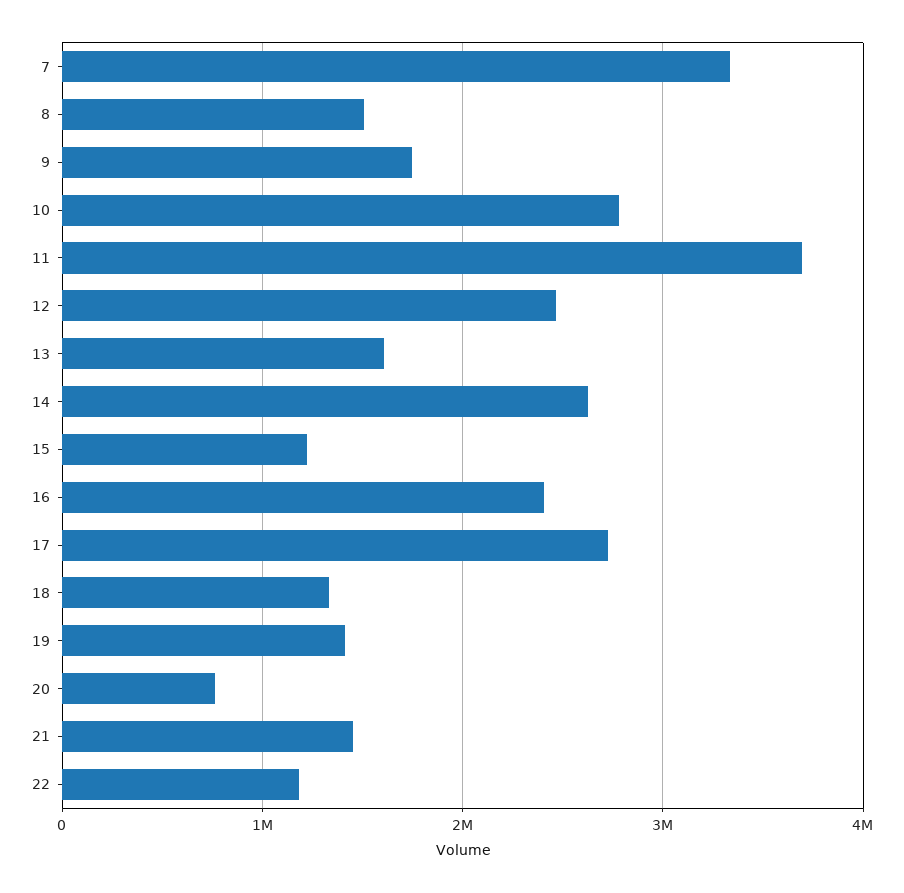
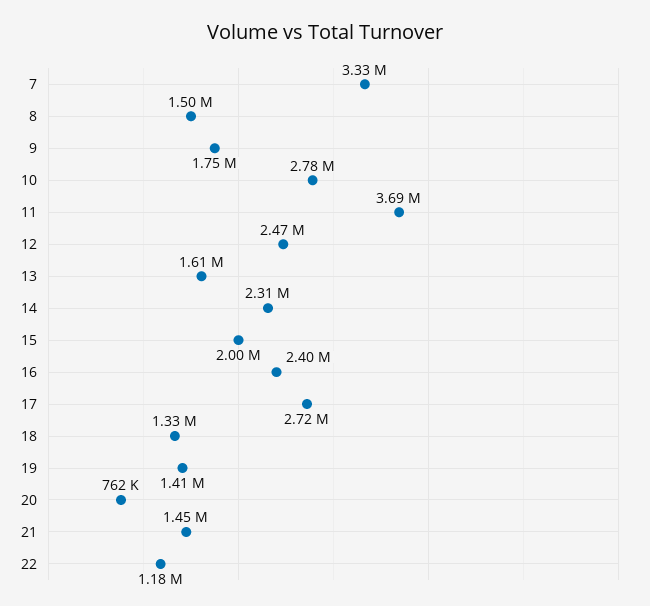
  {
    "7": 3330000,
    "8": 1500000,
    "9": 1750000,
    "10": 2780000,
    "11": 3690000,
    "12": 2470000,
    "13": 1610000,
-   "14": 2600000,
+   "14": 2310000,
-   "15": 1200000,
+   "15": 2000000,
    "16": 2400000,
    "17": 2720000,
    "18": 1330000,
    "19": 1410000,
    "20": 762000,
    "21": 1450000,
    "22": 1180000
  }

